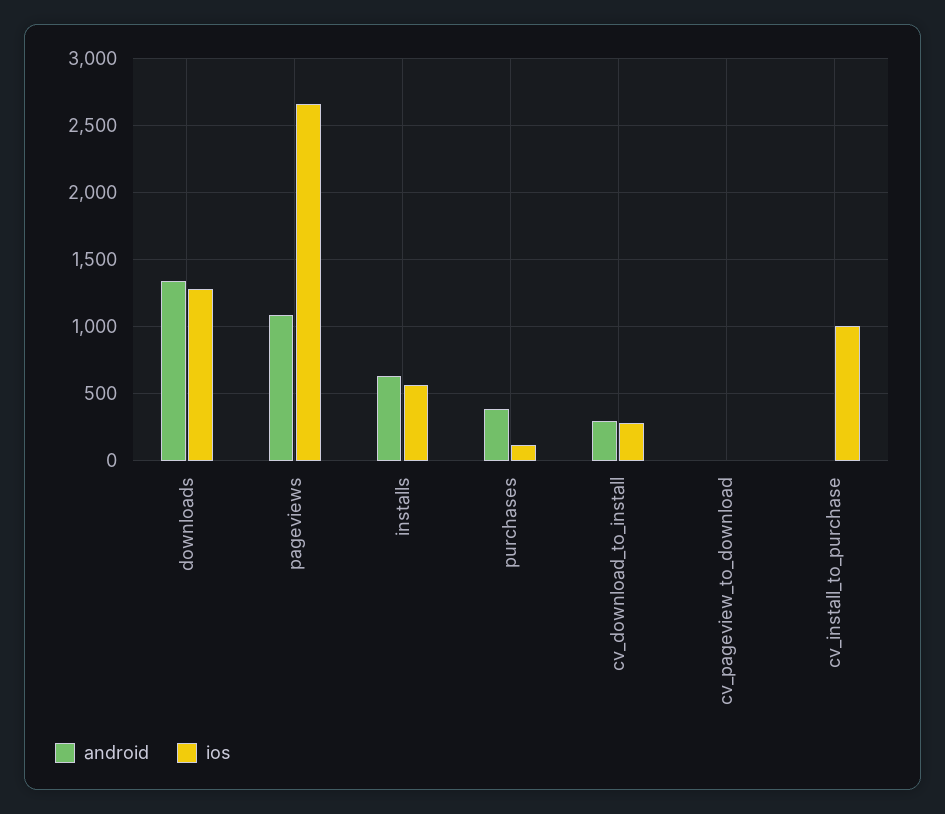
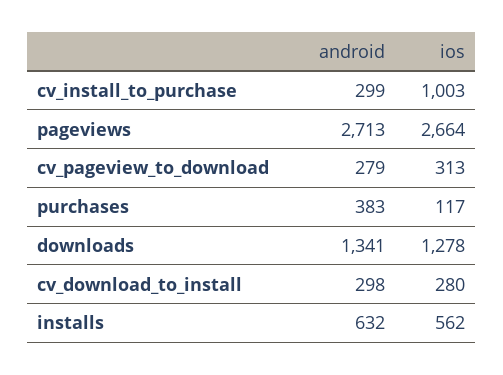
  {
    "android": {
      "downloads": 1341,
-     "pageviews": 1100,
+     "pageviews": 2713,
      "installs": 632,
      "purchases": 383,
      "cv_download_to_install": 298,
-     "cv_pageview_to_download": 0,
+     "cv_pageview_to_download": 279,
-     "cv_install_to_purchase": 0
+     "cv_install_to_purchase": 299
    },
    "ios": {
      "downloads": 1278,
      "pageviews": 2664,
      "installs": 562,
      "purchases": 117,
      "cv_download_to_install": 280,
-     "cv_pageview_to_download": 0,
+     "cv_pageview_to_download": 313,
      "cv_install_to_purchase": 1003
    }
  }

